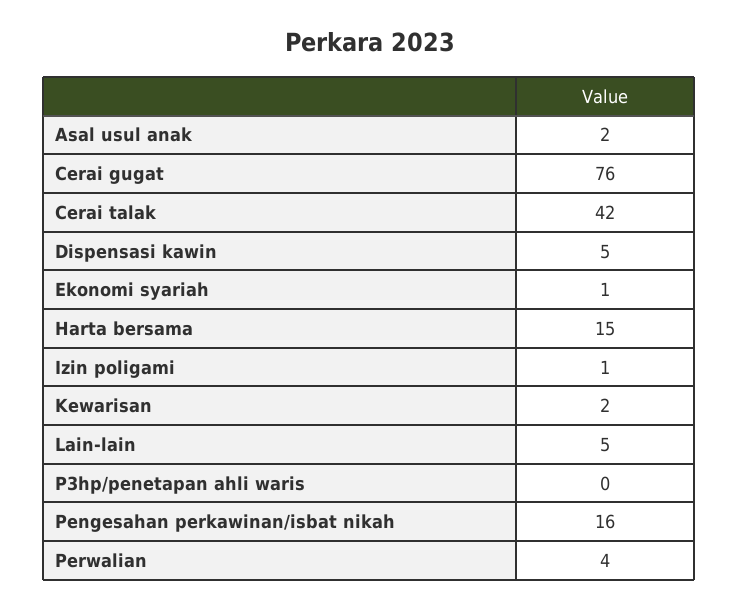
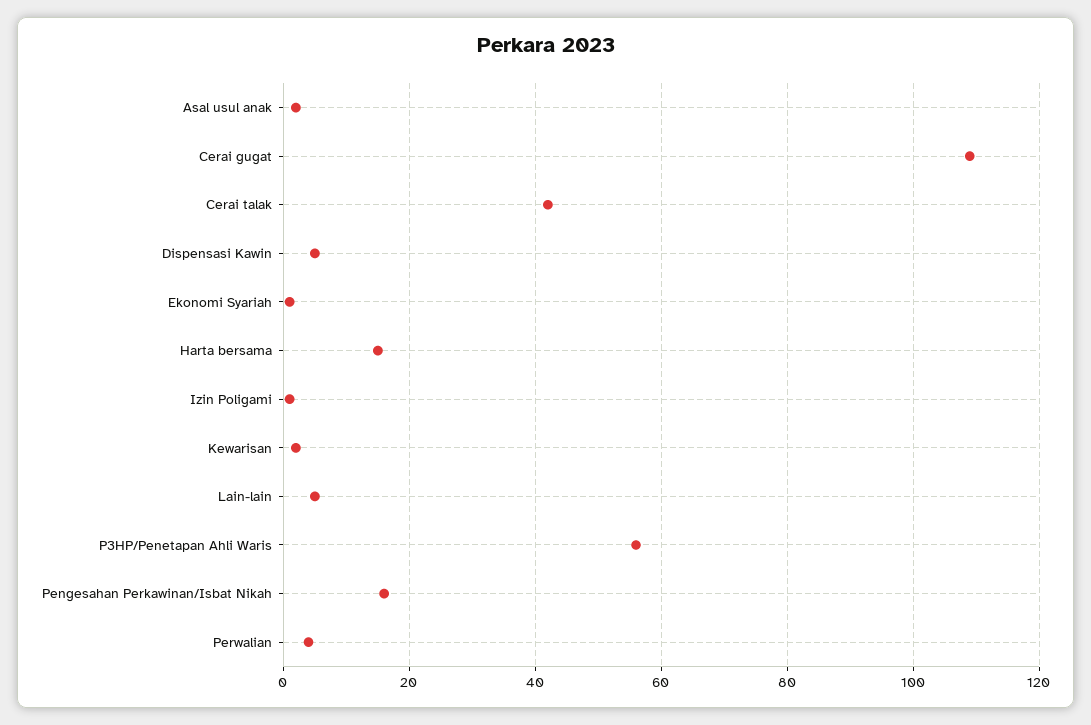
  {
    "Asal usul anak": 2,
-   "Cerai gugat": 76,
+   "Cerai gugat": 110,
    "Cerai talak": 42,
    "Dispensasi kawin": 5,
    "Ekonomi syariah": 1,
    "Harta bersama": 15,
    "Izin poligami": 1,
    "Kewarisan": 2,
    "Lain-lain": 5,
-   "P3hp/penetapan ahli waris": 0,
+   "P3hp/penetapan ahli waris": 55,
    "Pengesahan perkawinan/isbat nikah": 16,
    "Perwalian": 4
  }

